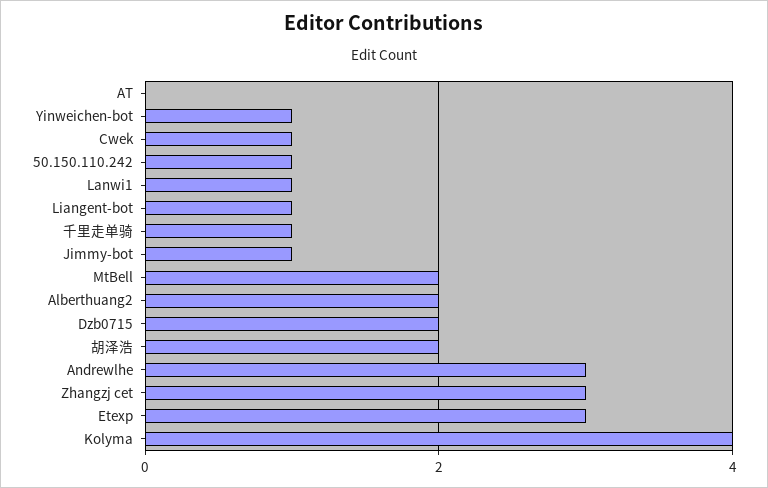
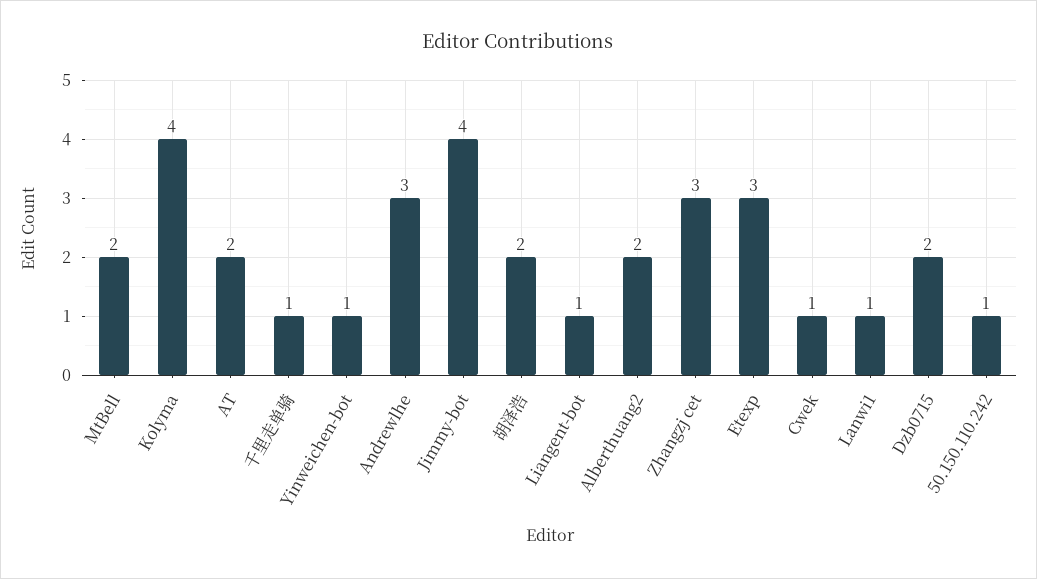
  {
-   "AT": 0,
+   "AT": 2,
    "Yinweichen-bot": 1,
    "Cwek": 1,
    "50.150.110.242": 1,
    "Lanwi1": 1,
    "Liangent-bot": 1,
    "千里走单骑": 1,
-   "Jimmy-bot": 1,
+   "Jimmy-bot": 4,
    "MtBell": 2,
    "Alberthuang2": 2,
    "Dzb0715": 2,
    "胡泽浩": 2,
    "Andrewlhe": 3,
    "Zhangzj cet": 3,
    "Etexp": 3,
    "Kolyma": 4
  }

